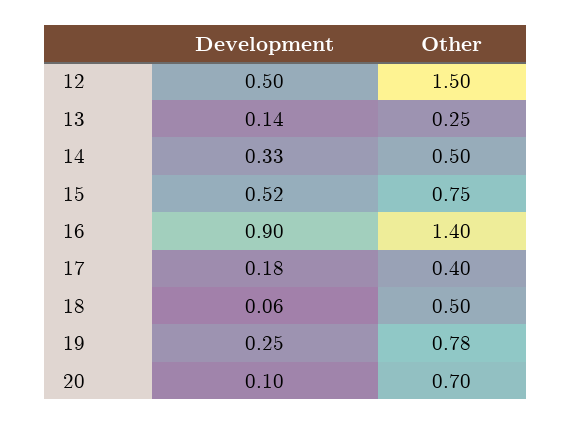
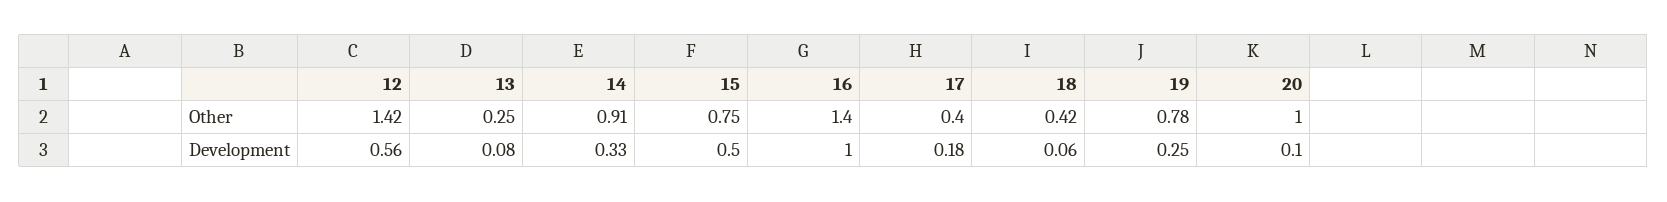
  {
    "Development": {
-     "12": 0.5,
+     "12": 0.56,
-     "13": 0.14,
+     "13": 0.08,
      "14": 0.33,
-     "15": 0.52,
+     "15": 0.5,
-     "16": 0.9,
+     "16": 1,
      "17": 0.18,
      "18": 0.06,
      "19": 0.25,
      "20": 0.1
    },
    "Other": {
-     "12": 1.5,
+     "12": 1.42,
      "13": 0.25,
-     "14": 0.5,
+     "14": 0.91,
      "15": 0.75,
      "16": 1.4,
      "17": 0.4,
-     "18": 0.5,
+     "18": 0.42,
      "19": 0.78,
-     "20": 0.7
+     "20": 1
    }
  }

